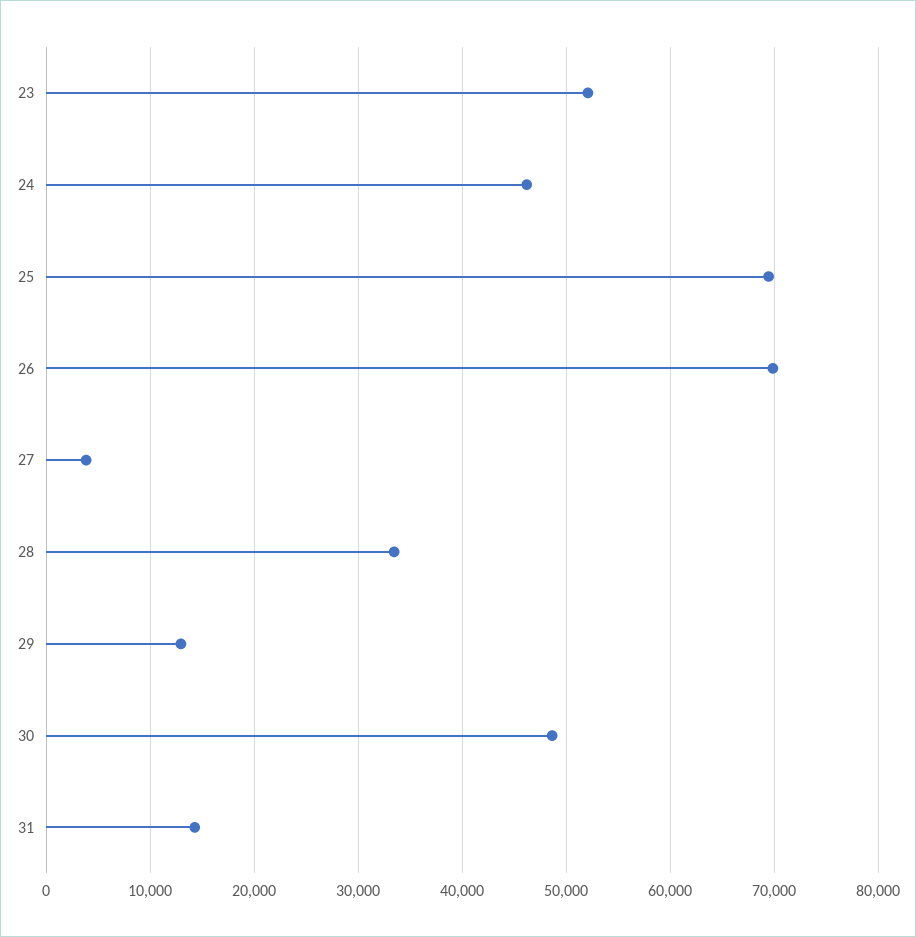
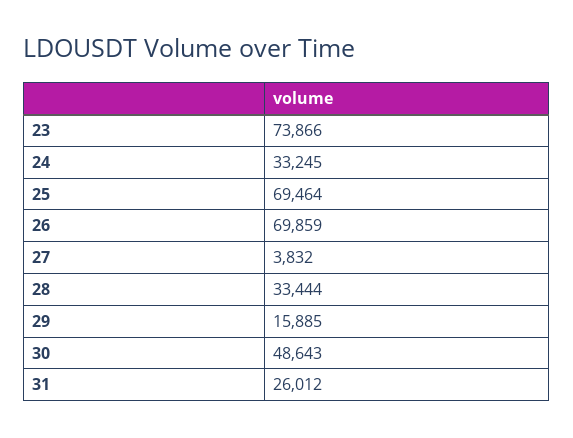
  {
-   "23": 52000,
+   "23": 73866,
-   "24": 46000,
+   "24": 33245,
    "25": 69464,
    "26": 69859,
    "27": 3832,
    "28": 33444,
-   "29": 13000,
+   "29": 15885,
    "30": 48643,
-   "31": 14000
+   "31": 26012
  }

